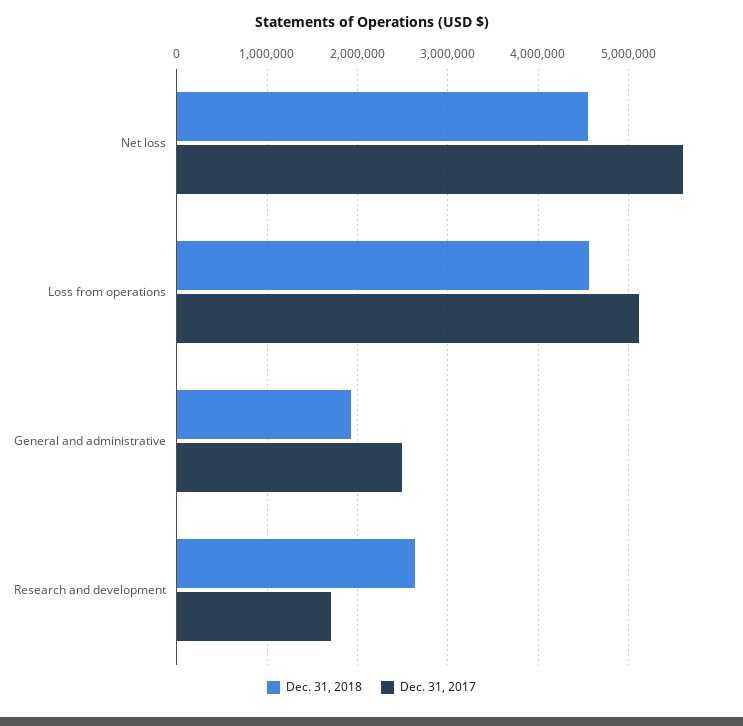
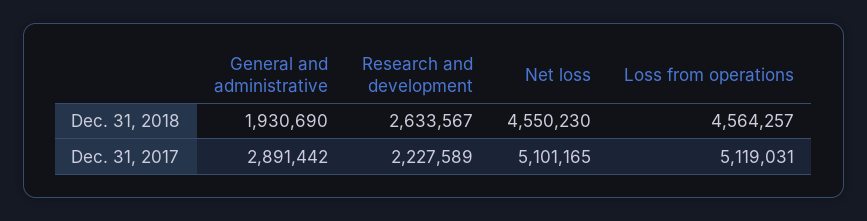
  {
    "Dec. 31, 2018": {
      "Net loss": 4550230,
      "Loss from operations": 4564257,
      "General and administrative": 1930690,
      "Research and development": 2633567
    },
    "Dec. 31, 2017": {
-     "Net loss": 5600000,
+     "Net loss": 5101165,
      "Loss from operations": 5119031,
-     "General and administrative": 2500000,
+     "General and administrative": 2891442,
-     "Research and development": 1700000
+     "Research and development": 2227589
    }
  }

